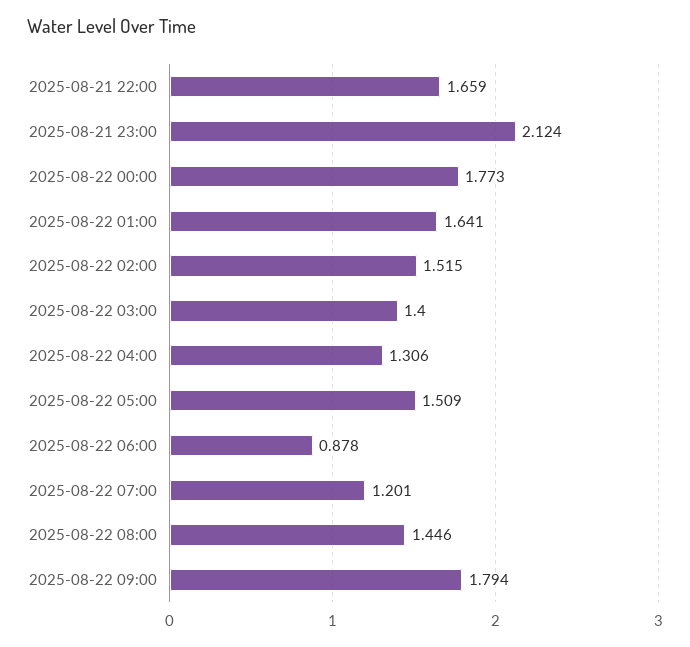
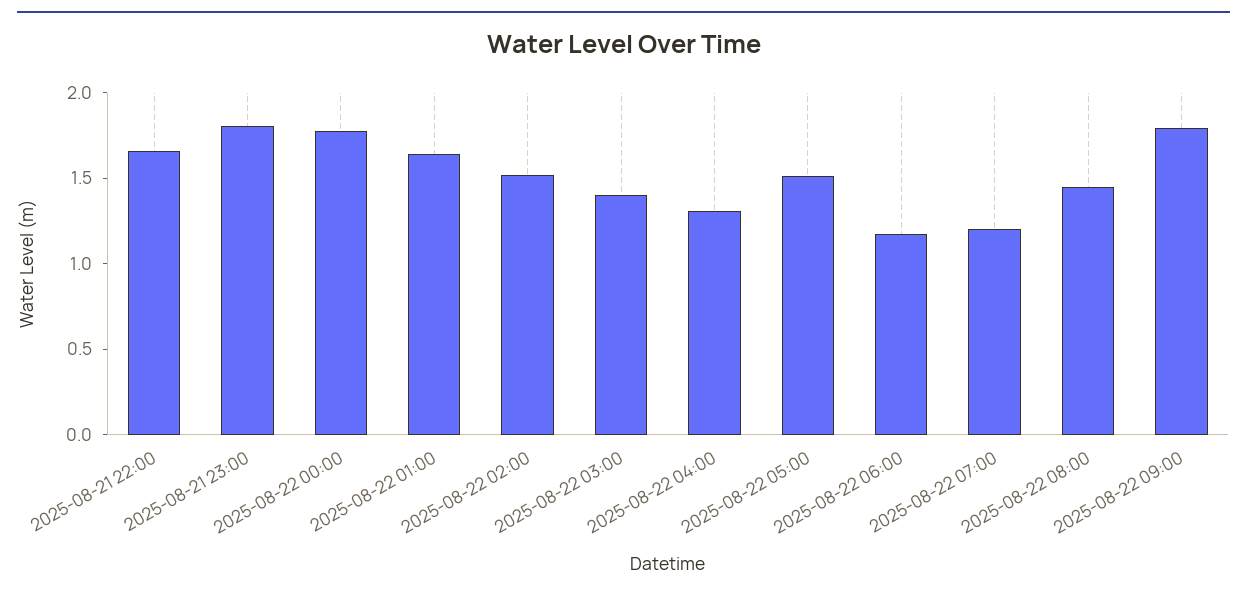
  {
    "2025-08-21 22:00": 1.659,
-   "2025-08-21 23:00": 2.124,
+   "2025-08-21 23:00": 1.8,
    "2025-08-22 00:00": 1.773,
    "2025-08-22 01:00": 1.641,
    "2025-08-22 02:00": 1.515,
    "2025-08-22 03:00": 1.4,
    "2025-08-22 04:00": 1.306,
    "2025-08-22 05:00": 1.509,
-   "2025-08-22 06:00": 0.878,
+   "2025-08-22 06:00": 1.2,
    "2025-08-22 07:00": 1.201,
    "2025-08-22 08:00": 1.446,
    "2025-08-22 09:00": 1.794
  }

